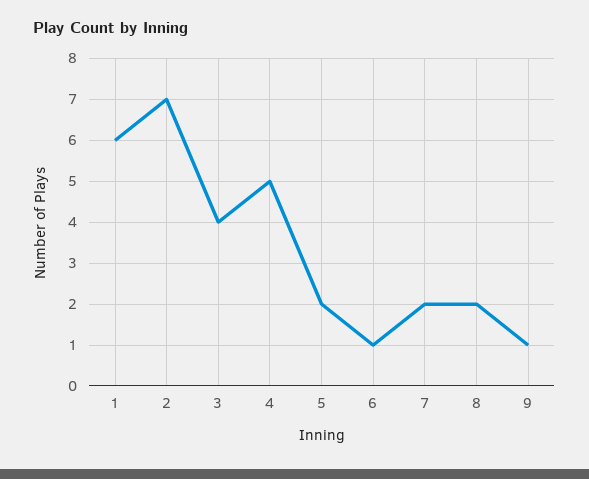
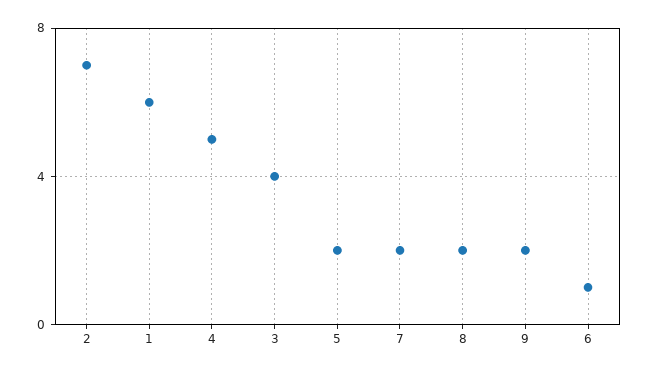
  {
    "1": 6,
    "2": 7,
    "3": 4,
    "4": 5,
    "5": 2,
    "6": 1,
    "7": 2,
    "8": 2,
-   "9": 1
+   "9": 2
  }

